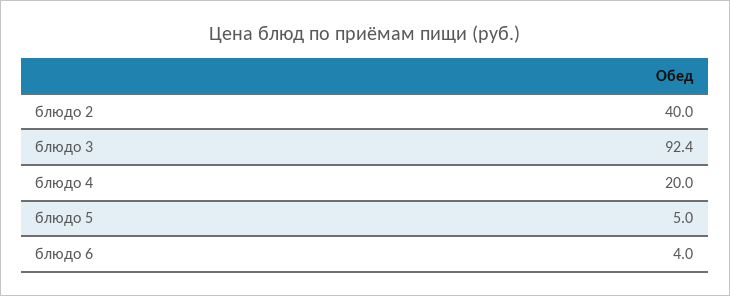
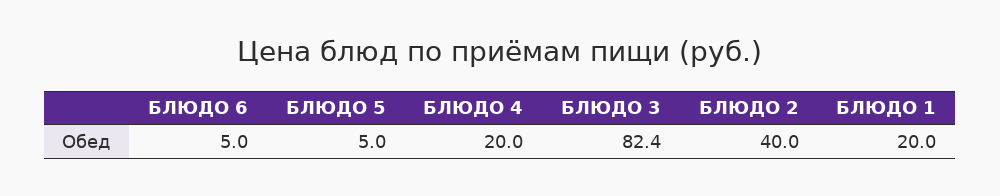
  {
    "блюдо 2": 40,
-   "блюдо 3": 92.4,
+   "блюдо 3": 82.4,
    "блюдо 4": 20,
    "блюдо 5": 5,
-   "блюдо 6": 4
+   "блюдо 6": 5,
+   "БЛЮДО 1": 20
  }

